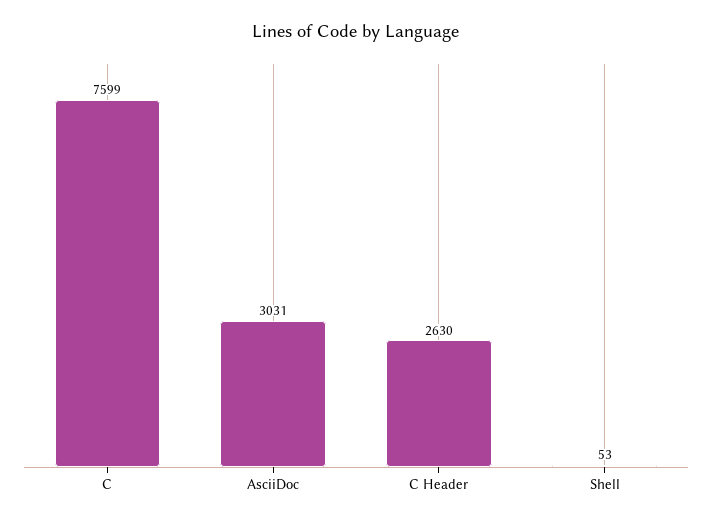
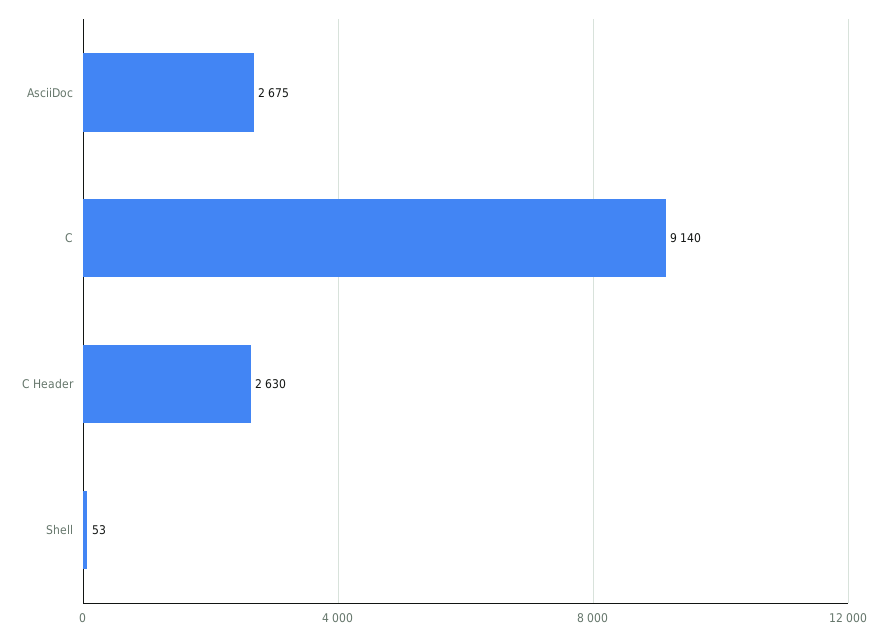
  {
-   "C": 7599,
+   "C": 9140,
-   "AsciiDoc": 3031,
+   "AsciiDoc": 2675,
    "C Header": 2630,
    "Shell": 53
  }

